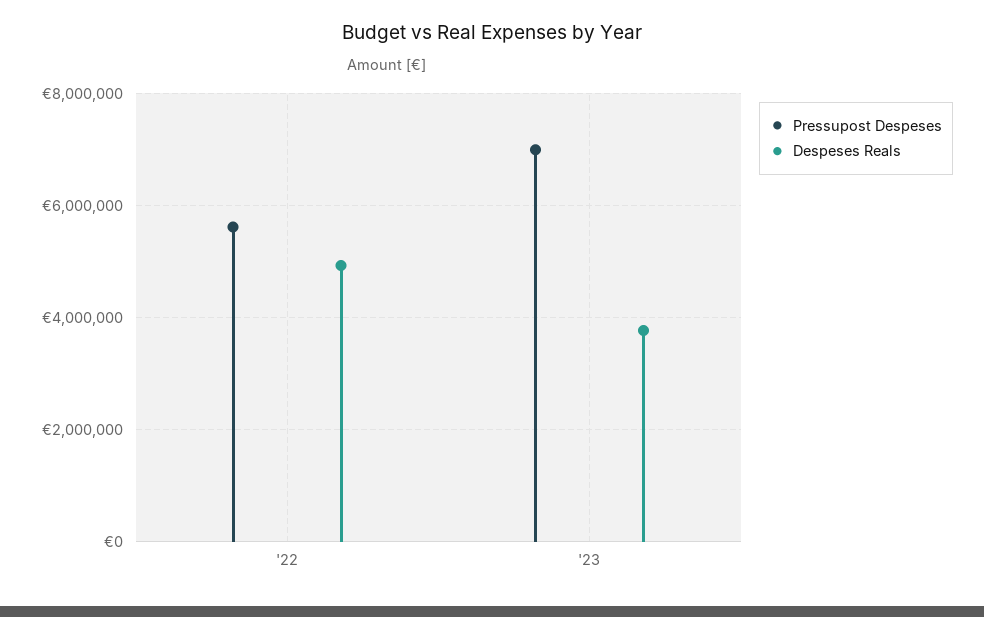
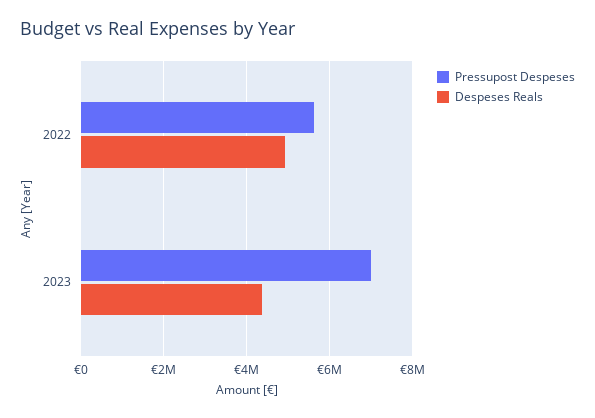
  {
    "Pressupost Despeses": {
      "'22": 5600000,
      "'23": 7000000
    },
    "Despeses Reals": {
      "'22": 5000000,
-     "'23": 3800000
+     "'23": 4400000
    }
  }

